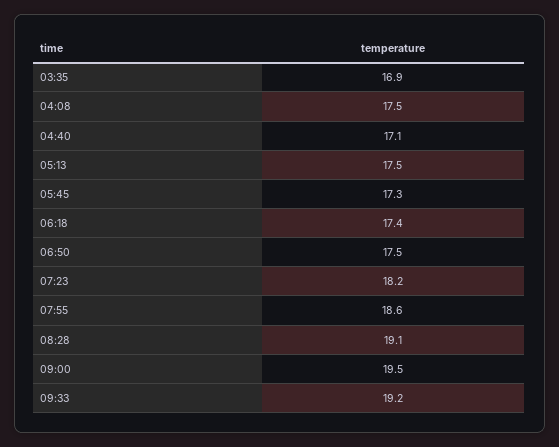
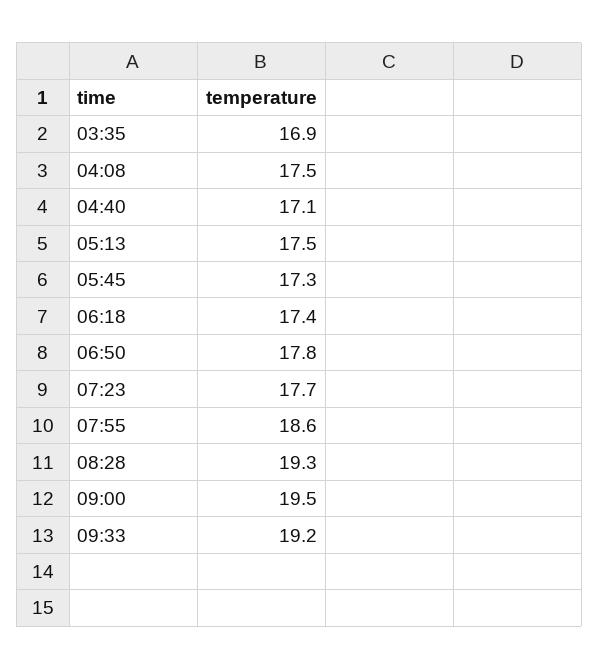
  {
    "03:35": 16.9,
    "04:08": 17.5,
    "04:40": 17.1,
    "05:13": 17.5,
    "05:45": 17.3,
    "06:18": 17.4,
-   "06:50": 17.5,
+   "06:50": 17.8,
-   "07:23": 18.2,
+   "07:23": 17.7,
    "07:55": 18.6,
-   "08:28": 19.1,
+   "08:28": 19.3,
    "09:00": 19.5,
    "09:33": 19.2
  }

